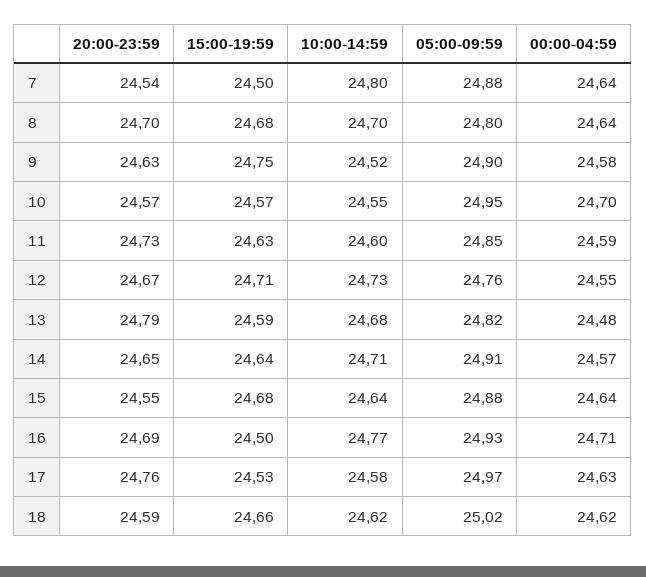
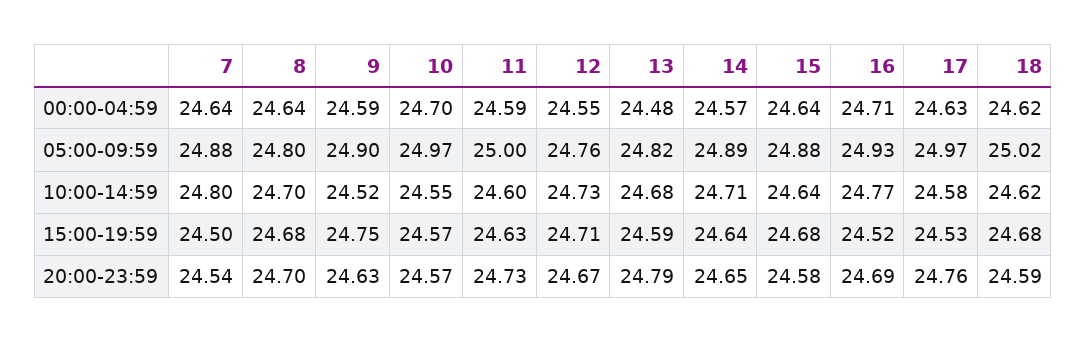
  {
    "20:00-23:59": {
      "7": 24.54,
      "8": 24.7,
      "9": 24.63,
      "10": 24.57,
      "11": 24.73,
      "12": 24.67,
      "13": 24.79,
      "14": 24.65,
-     "15": 24.55,
+     "15": 24.58,
      "16": 24.69,
      "17": 24.76,
      "18": 24.59
    },
    "15:00-19:59": {
      "7": 24.5,
      "8": 24.68,
      "9": 24.75,
      "10": 24.57,
      "11": 24.63,
      "12": 24.71,
      "13": 24.59,
      "14": 24.64,
      "15": 24.68,
-     "16": 24.5,
+     "16": 24.52,
      "17": 24.53,
-     "18": 24.66
+     "18": 24.68
    },
    "10:00-14:59": {
      "7": 24.8,
      "8": 24.7,
      "9": 24.52,
      "10": 24.55,
      "11": 24.6,
      "12": 24.73,
      "13": 24.68,
      "14": 24.71,
      "15": 24.64,
      "16": 24.77,
      "17": 24.58,
      "18": 24.62
    },
    "05:00-09:59": {
      "7": 24.88,
      "8": 24.8,
      "9": 24.9,
-     "10": 24.95,
+     "10": 24.97,
-     "11": 24.85,
+     "11": 25,
      "12": 24.76,
      "13": 24.82,
-     "14": 24.91,
+     "14": 24.89,
      "15": 24.88,
      "16": 24.93,
      "17": 24.97,
      "18": 25.02
    },
    "00:00-04:59": {
      "7": 24.64,
      "8": 24.64,
-     "9": 24.58,
+     "9": 24.59,
      "10": 24.7,
      "11": 24.59,
      "12": 24.55,
      "13": 24.48,
      "14": 24.57,
      "15": 24.64,
      "16": 24.71,
      "17": 24.63,
      "18": 24.62
    }
  }

